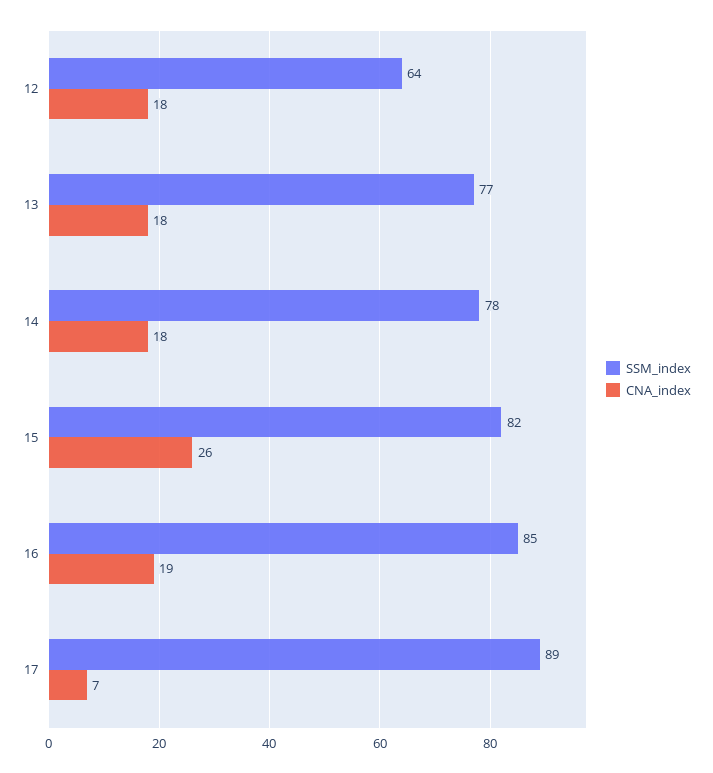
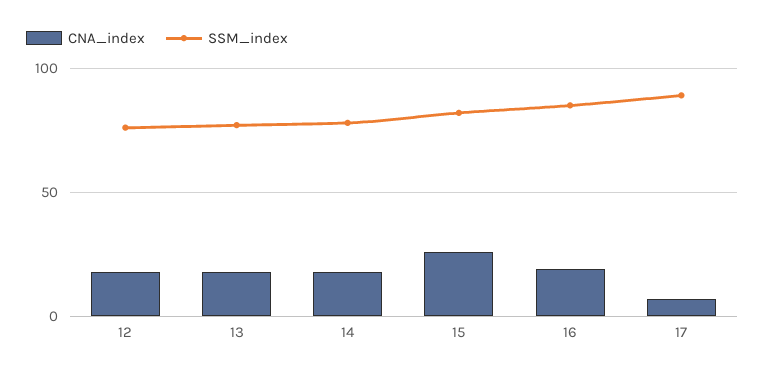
  {
    "SSM_index": {
-     "12": 64,
+     "12": 75,
      "13": 77,
      "14": 78,
      "15": 82,
      "16": 85,
      "17": 89
    },
    "CNA_index": {
      "12": 18,
      "13": 18,
      "14": 18,
      "15": 26,
      "16": 19,
      "17": 7
    }
  }

